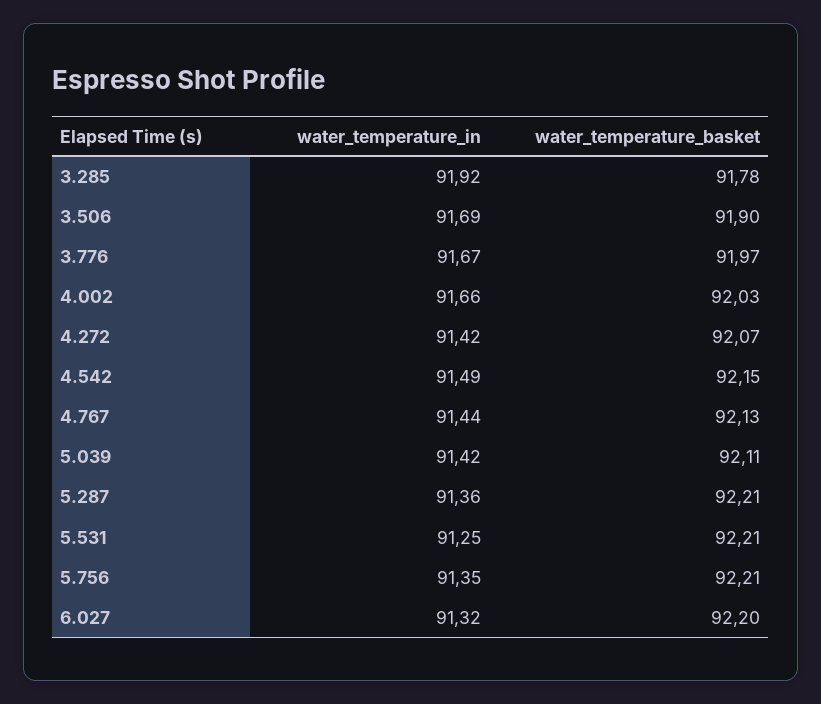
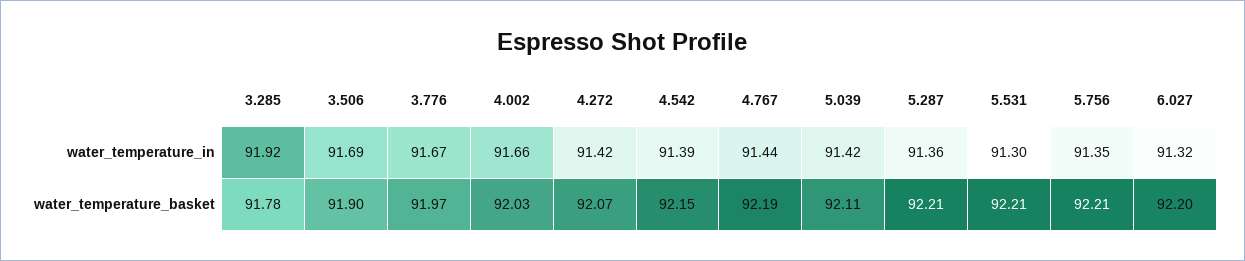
  {
    "water_temperature_in": {
      "3.285": 91.92,
      "3.506": 91.69,
      "3.776": 91.67,
      "4.002": 91.66,
      "4.272": 91.42,
-     "4.542": 91.49,
+     "4.542": 91.39,
      "4.767": 91.44,
      "5.039": 91.42,
      "5.287": 91.36,
-     "5.531": 91.25,
+     "5.531": 91.3,
      "5.756": 91.35,
      "6.027": 91.32
    },
    "water_temperature_basket": {
      "3.285": 91.78,
      "3.506": 91.9,
      "3.776": 91.97,
      "4.002": 92.03,
      "4.272": 92.07,
      "4.542": 92.15,
-     "4.767": 92.13,
+     "4.767": 92.19,
      "5.039": 92.11,
      "5.287": 92.21,
      "5.531": 92.21,
      "5.756": 92.21,
      "6.027": 92.2
    }
  }

